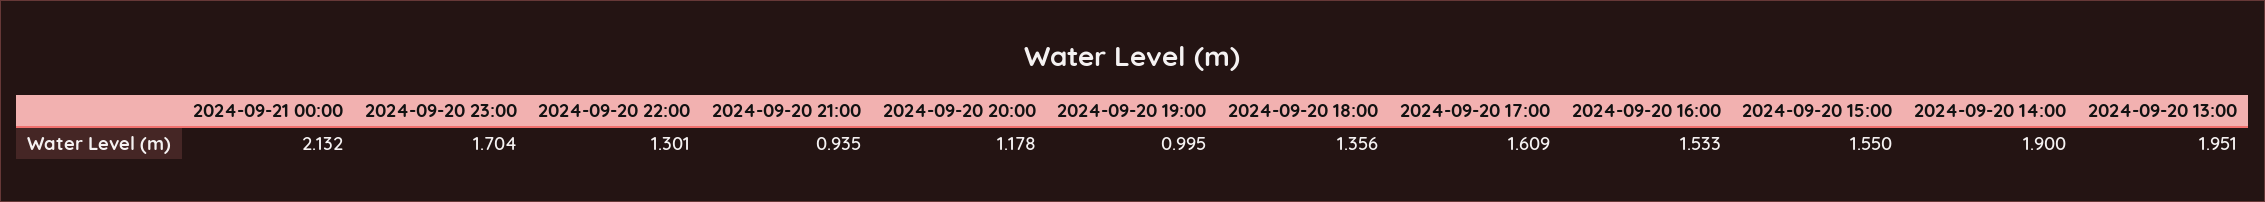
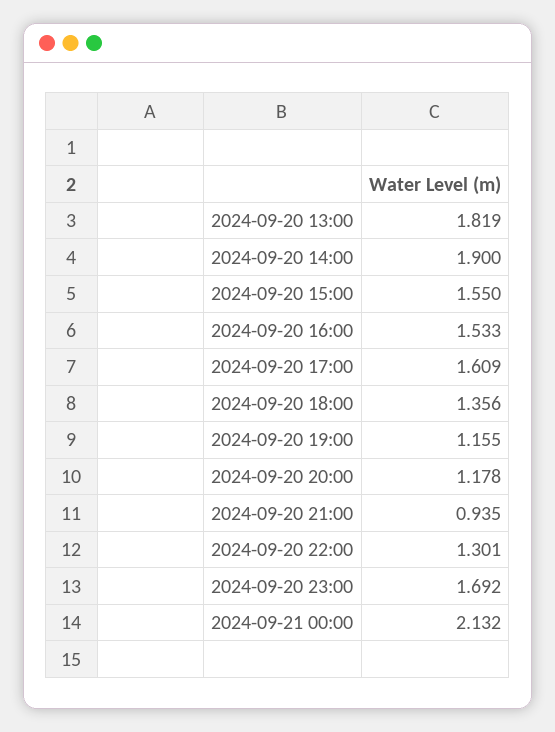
  {
    "2024-09-21 00:00": 2.132,
-   "2024-09-20 23:00": 1.704,
+   "2024-09-20 23:00": 1.692,
    "2024-09-20 22:00": 1.301,
    "2024-09-20 21:00": 0.935,
    "2024-09-20 20:00": 1.178,
-   "2024-09-20 19:00": 0.995,
+   "2024-09-20 19:00": 1.155,
    "2024-09-20 18:00": 1.356,
    "2024-09-20 17:00": 1.609,
    "2024-09-20 16:00": 1.533,
    "2024-09-20 15:00": 1.55,
    "2024-09-20 14:00": 1.9,
-   "2024-09-20 13:00": 1.951
+   "2024-09-20 13:00": 1.819
  }

